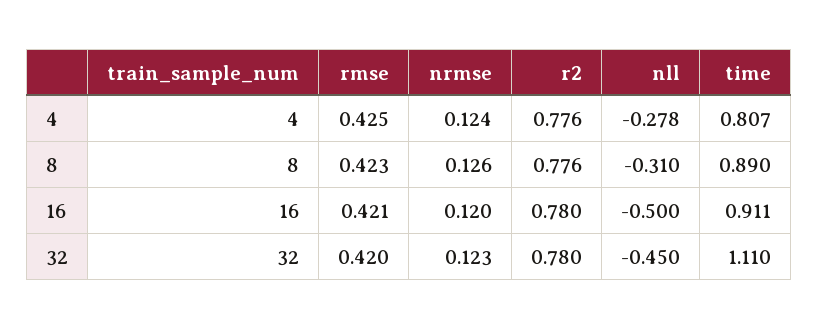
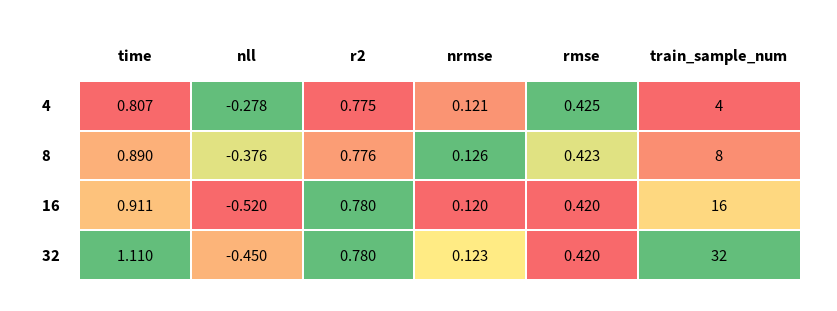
  {
    "train_sample_num": {
      "4": 4,
      "8": 8,
      "16": 16,
      "32": 32
    },
    "rmse": {
      "4": 0.425,
      "8": 0.423,
-     "16": 0.421,
+     "16": 0.42,
      "32": 0.42
    },
    "nrmse": {
-     "4": 0.124,
+     "4": 0.121,
      "8": 0.126,
      "16": 0.12,
      "32": 0.123
    },
    "r2": {
-     "4": 0.776,
+     "4": 0.775,
      "8": 0.776,
      "16": 0.78,
      "32": 0.78
    },
    "nll": {
      "4": -0.278,
-     "8": -0.31,
+     "8": -0.376,
-     "16": -0.5,
+     "16": -0.52,
      "32": -0.45
    },
    "time": {
      "4": 0.807,
      "8": 0.89,
      "16": 0.911,
      "32": 1.11
    }
  }

